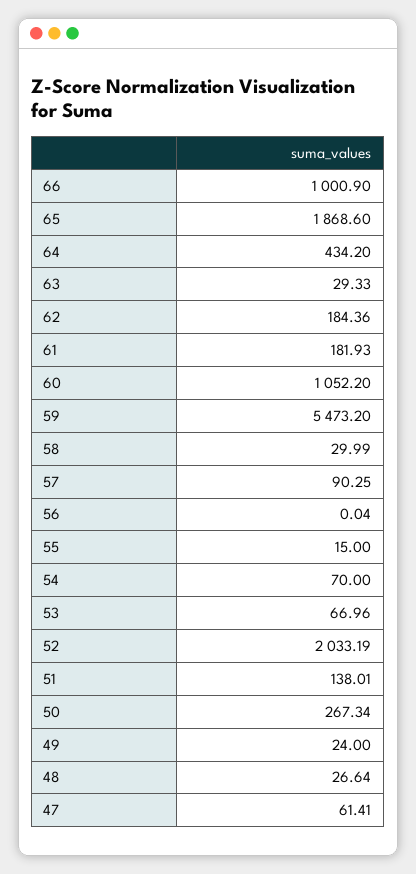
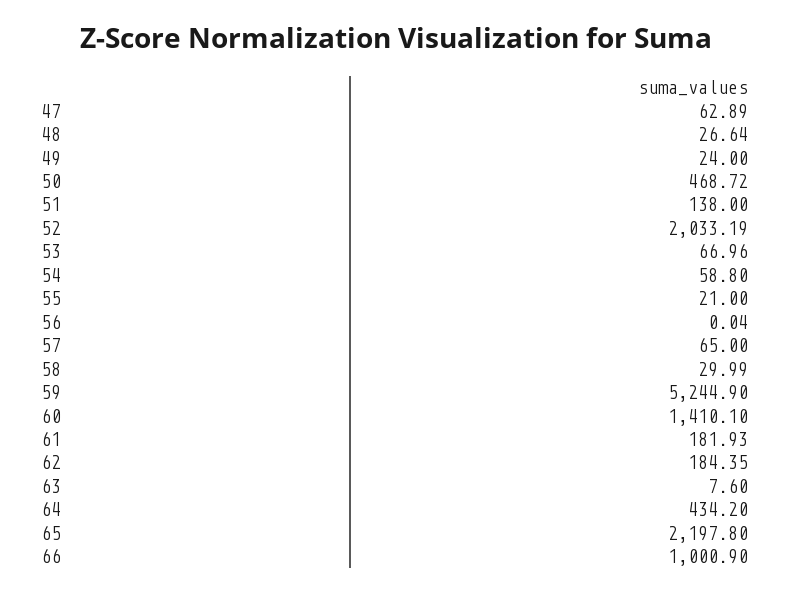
  {
    "66": 1000.9,
-   "65": 1868.6,
+   "65": 2197.8,
    "64": 434.2,
-   "63": 29.33,
+   "63": 7.6,
-   "62": 184.36,
+   "62": 184.35,
    "61": 181.93,
-   "60": 1052.2,
+   "60": 1410.1,
-   "59": 5473.2,
+   "59": 5244.9,
    "58": 29.99,
-   "57": 90.25,
+   "57": 65,
    "56": 0.04,
-   "55": 15,
+   "55": 21,
-   "54": 70,
+   "54": 58.8,
    "53": 66.96,
    "52": 2033.19,
-   "51": 138.01,
+   "51": 138,
-   "50": 267.34,
+   "50": 468.72,
    "49": 24,
    "48": 26.64,
-   "47": 61.41
+   "47": 62.89
  }

